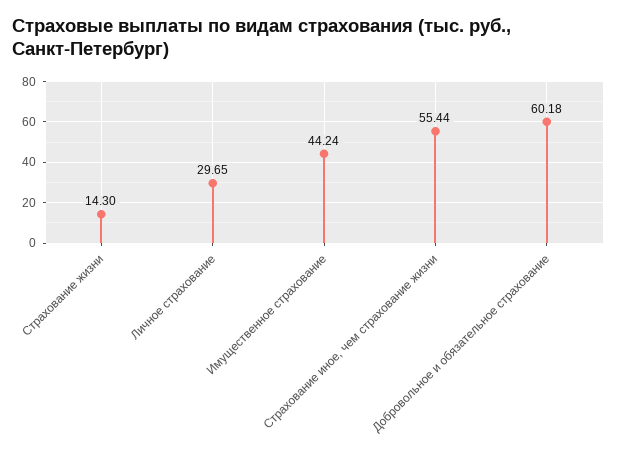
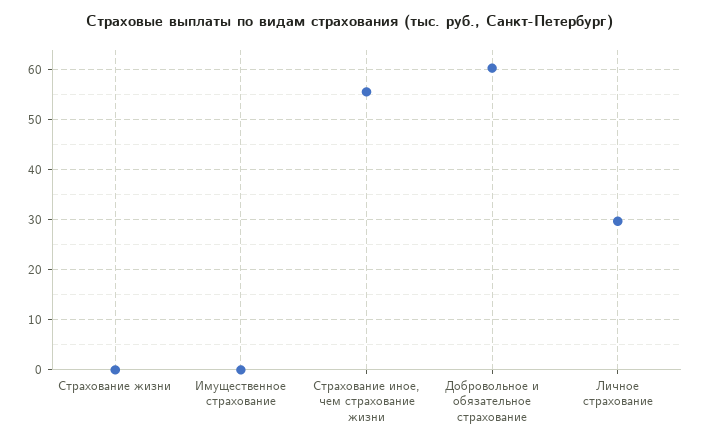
  {
-   "Страхование жизни": 14.3,
+   "Страхование жизни": 0,
    "Личное страхование": 29.65,
-   "Имущественное страхование": 44.24,
+   "Имущественное страхование": 0,
    "Страхование иное, чем страхование жизни": 55.44,
    "Добровольное и обязательное страхование": 60.18
  }

